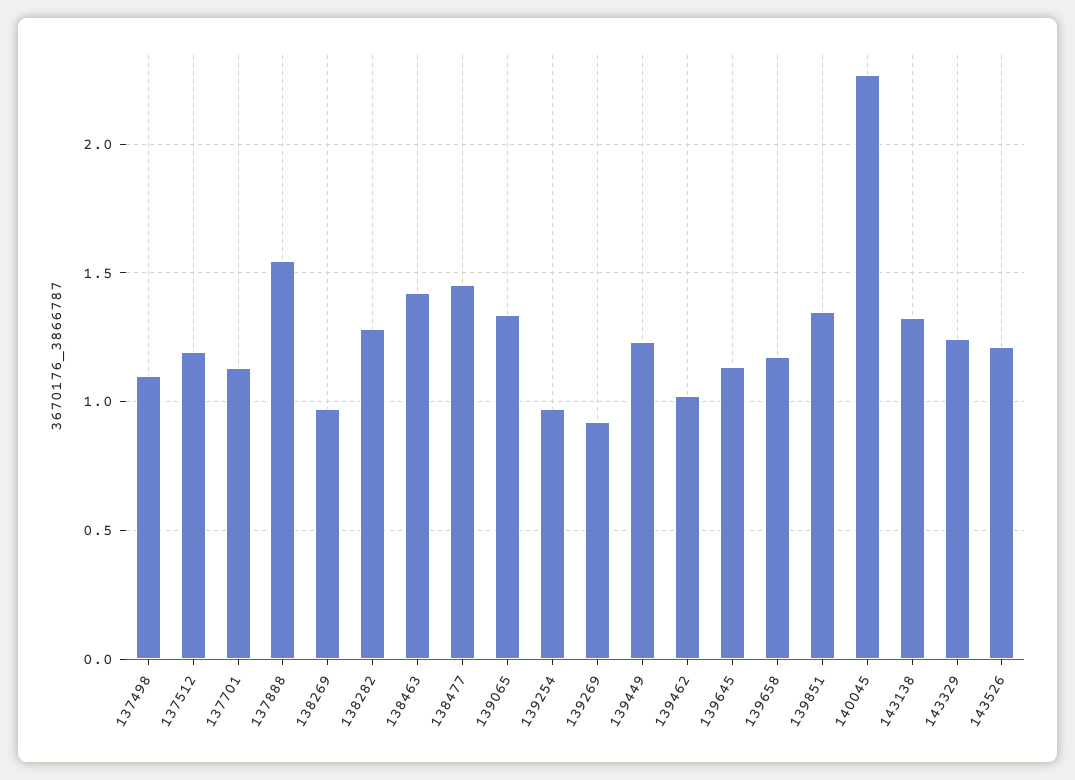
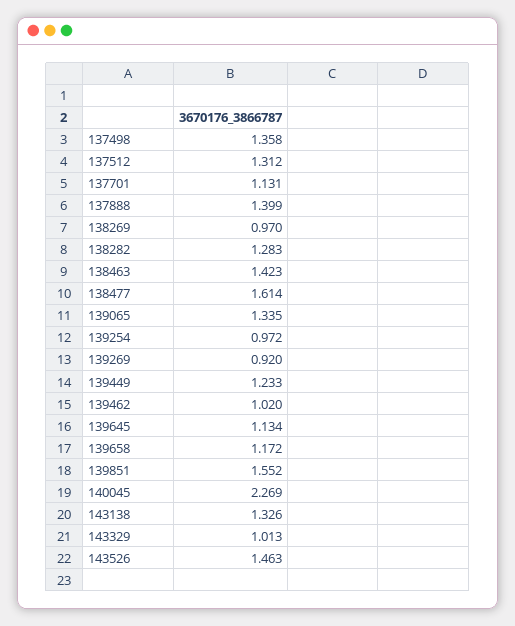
  {
-   "137498": 1.1,
+   "137498": 1.358,
-   "137512": 1.2,
+   "137512": 1.312,
    "137701": 1.131,
-   "137888": 1.55,
+   "137888": 1.399,
    "138269": 0.97,
    "138282": 1.283,
    "138463": 1.423,
-   "138477": 1.45,
+   "138477": 1.614,
    "139065": 1.335,
    "139254": 0.972,
    "139269": 0.92,
    "139449": 1.233,
    "139462": 1.02,
    "139645": 1.134,
    "139658": 1.172,
-   "139851": 1.35,
+   "139851": 1.552,
    "140045": 2.269,
    "143138": 1.326,
-   "143329": 1.25,
+   "143329": 1.013,
-   "143526": 1.2
+   "143526": 1.463
  }

